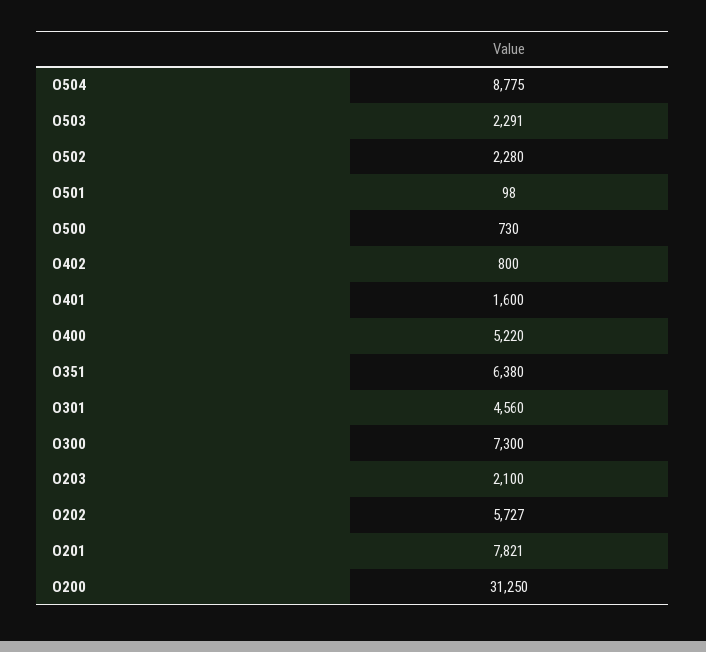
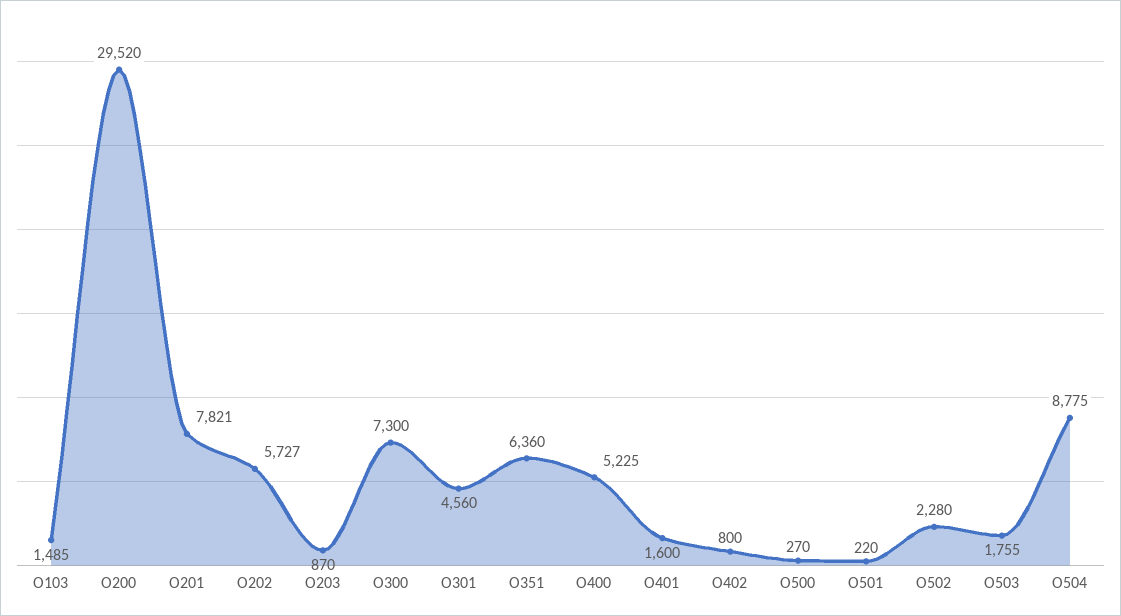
  {
    "О504": 8775,
-   "О503": 2291,
+   "О503": 1755,
    "О502": 2280,
-   "О501": 98,
+   "О501": 220,
-   "О500": 730,
+   "О500": 270,
    "О402": 800,
    "О401": 1600,
-   "О400": 5220,
+   "О400": 5225,
-   "О351": 6380,
+   "О351": 6360,
    "О301": 4560,
    "О300": 7300,
-   "О203": 2100,
+   "О203": 870,
    "О202": 5727,
    "О201": 7821,
-   "О200": 31250
+   "О200": 29520,
+   "О103": 1485
  }

